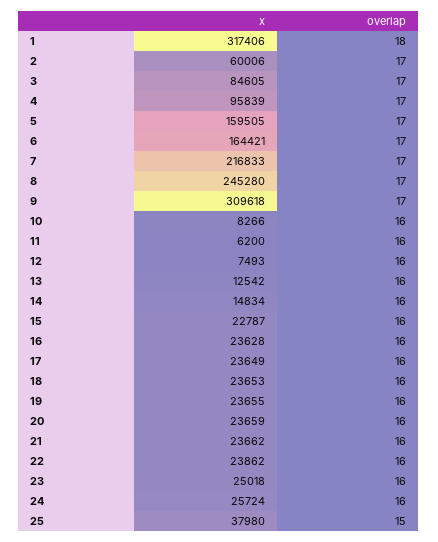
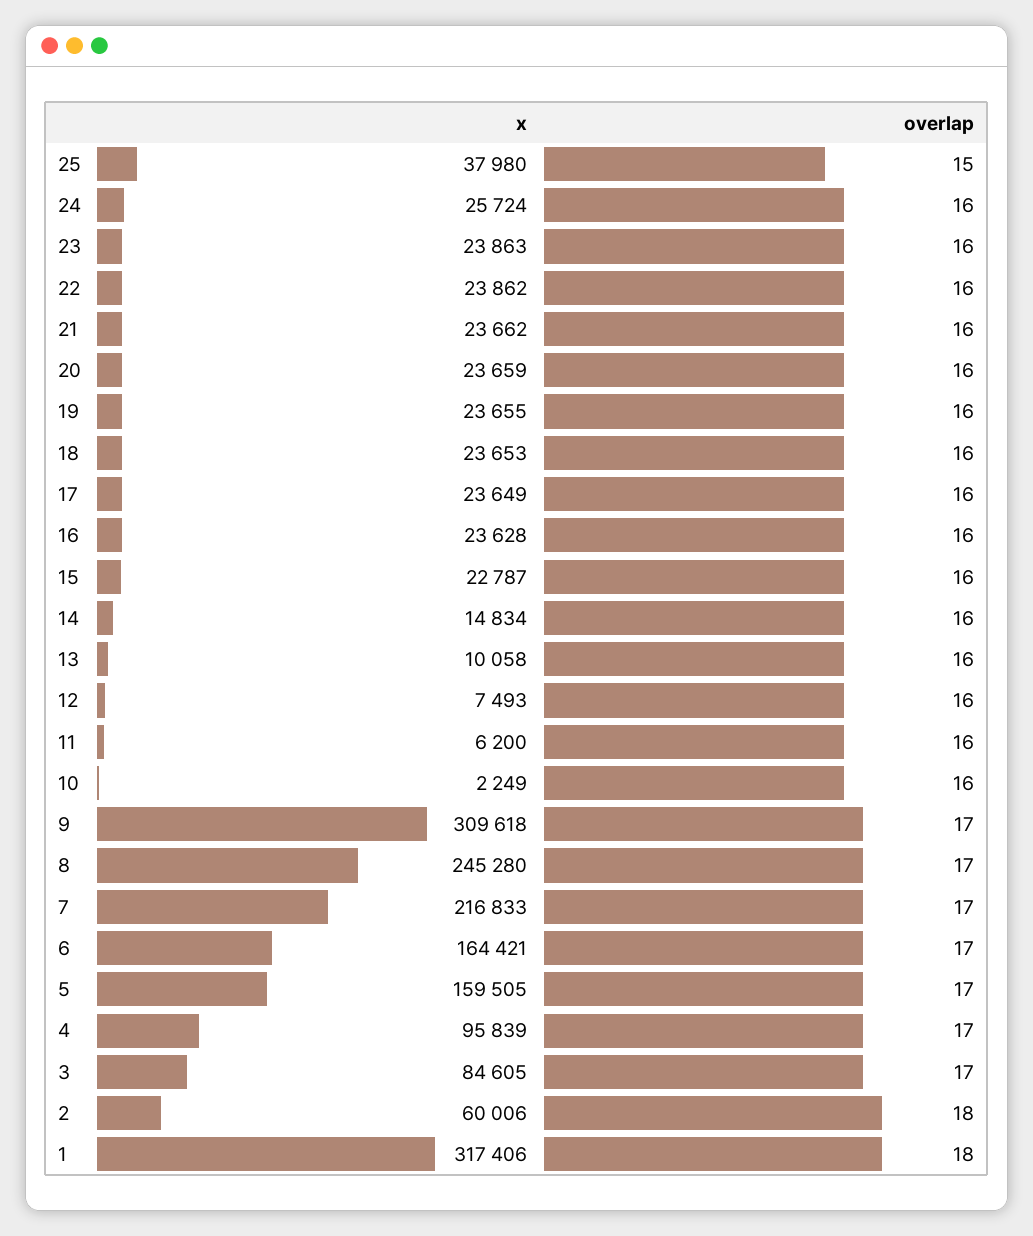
  {
    "x": {
      "1": 317406,
      "2": 60006,
      "3": 84605,
      "4": 95839,
      "5": 159505,
      "6": 164421,
      "7": 216833,
      "8": 245280,
      "9": 309618,
-     "10": 8266,
+     "10": 2249,
      "11": 6200,
      "12": 7493,
-     "13": 12542,
+     "13": 10058,
      "14": 14834,
      "15": 22787,
      "16": 23628,
      "17": 23649,
      "18": 23653,
      "19": 23655,
      "20": 23659,
      "21": 23662,
      "22": 23862,
-     "23": 25018,
+     "23": 23863,
      "24": 25724,
      "25": 37980
    },
    "overlap": {
      "1": 18,
-     "2": 17,
+     "2": 18,
      "3": 17,
      "4": 17,
      "5": 17,
      "6": 17,
      "7": 17,
      "8": 17,
      "9": 17,
      "10": 16,
      "11": 16,
      "12": 16,
      "13": 16,
      "14": 16,
      "15": 16,
      "16": 16,
      "17": 16,
      "18": 16,
      "19": 16,
      "20": 16,
      "21": 16,
      "22": 16,
      "23": 16,
      "24": 16,
      "25": 15
    }
  }

